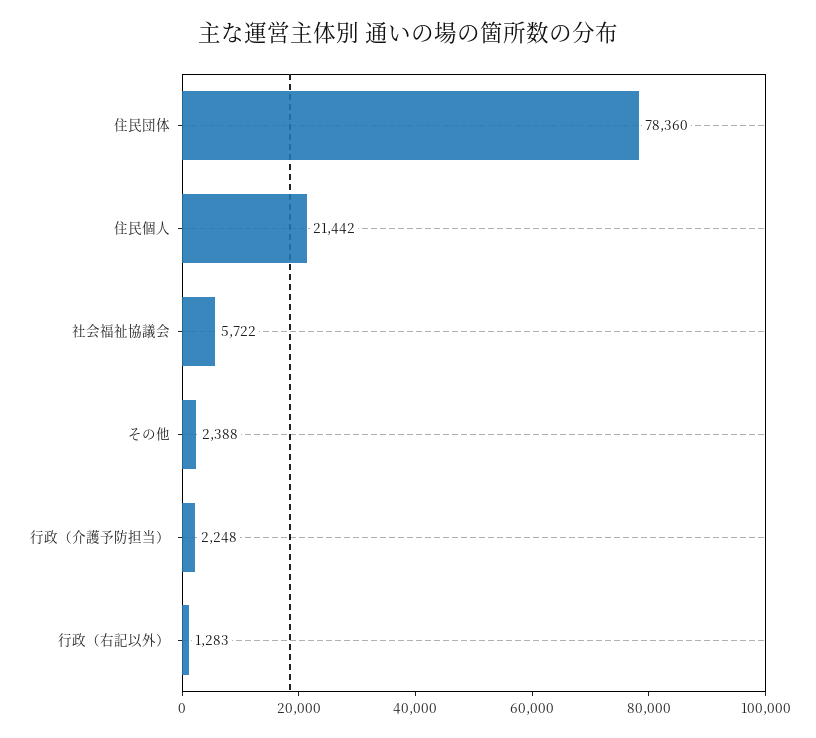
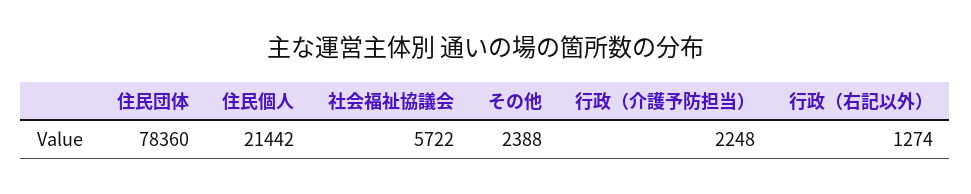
  {
    "住民団体": 78360,
    "住民個人": 21442,
    "社会福祉協議会": 5722,
    "その他": 2388,
    "行政（介護予防担当）": 2248,
-   "行政（右記以外）": 1283
+   "行政（右記以外）": 1274
  }

